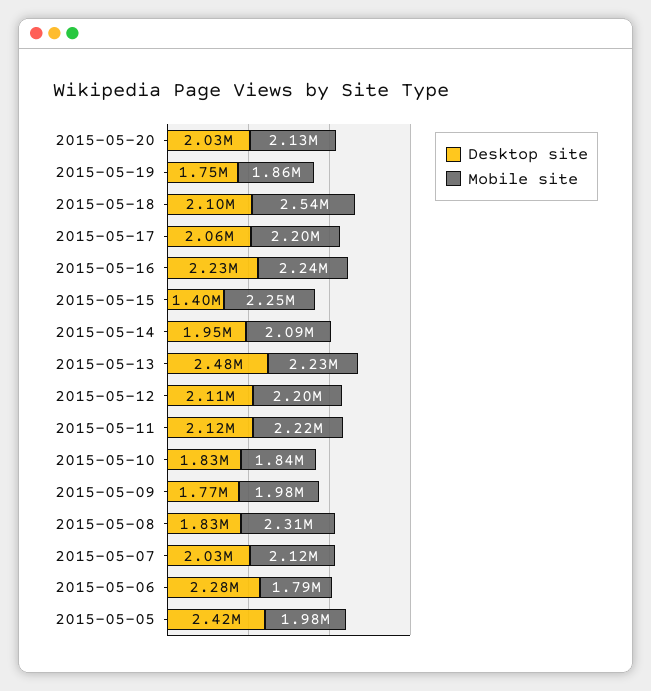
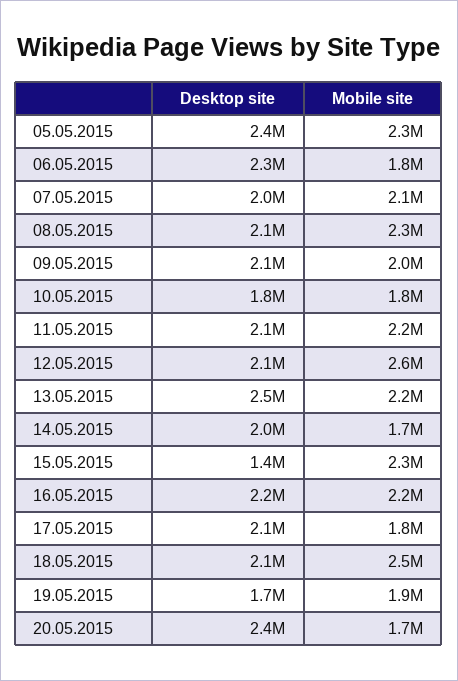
  {
    "Desktop site": {
-     "2015-05-20": 2030000,
+     "2015-05-20": 2400000,
      "2015-05-19": 1750000,
      "2015-05-18": 2100000,
      "2015-05-17": 2060000,
      "2015-05-16": 2230000,
      "2015-05-15": 1400000,
      "2015-05-14": 1950000,
      "2015-05-13": 2480000,
      "2015-05-12": 2110000,
      "2015-05-11": 2120000,
      "2015-05-10": 1830000,
-     "2015-05-09": 1770000,
+     "2015-05-09": 2100000,
-     "2015-05-08": 1830000,
+     "2015-05-08": 2100000,
      "2015-05-07": 2030000,
      "2015-05-06": 2280000,
      "2015-05-05": 2420000
    },
    "Mobile site": {
-     "2015-05-20": 2130000,
+     "2015-05-20": 1700000,
      "2015-05-19": 1860000,
      "2015-05-18": 2540000,
-     "2015-05-17": 2200000,
+     "2015-05-17": 1800000,
      "2015-05-16": 2240000,
      "2015-05-15": 2250000,
-     "2015-05-14": 2090000,
+     "2015-05-14": 1700000,
      "2015-05-13": 2230000,
-     "2015-05-12": 2200000,
+     "2015-05-12": 2600000,
      "2015-05-11": 2220000,
      "2015-05-10": 1840000,
      "2015-05-09": 1980000,
      "2015-05-08": 2310000,
      "2015-05-07": 2120000,
      "2015-05-06": 1790000,
-     "2015-05-05": 1980000
+     "2015-05-05": 2300000
    }
  }

